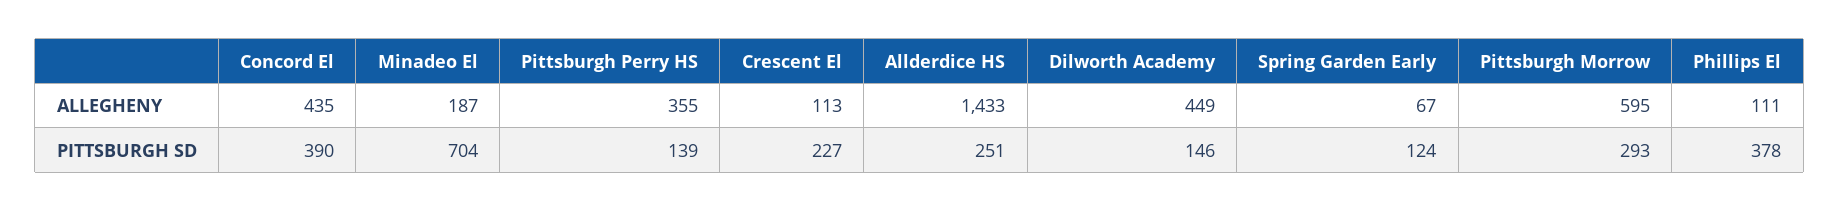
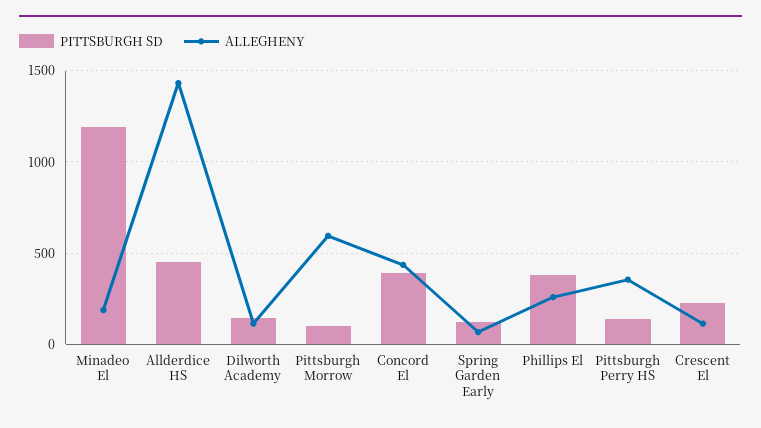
  {
    "ALLEGHENY": {
      "Concord El": 435,
      "Minadeo El": 187,
      "Pittsburgh Perry HS": 355,
      "Crescent El": 113,
      "Allderdice HS": 1433,
-     "Dilworth Academy": 449,
+     "Dilworth Academy": 100,
      "Spring Garden Early": 67,
      "Pittsburgh Morrow": 595,
-     "Phillips El": 111
+     "Phillips El": 250
    },
    "PITTSBURGH SD": {
      "Concord El": 390,
-     "Minadeo El": 704,
+     "Minadeo El": 1200,
      "Pittsburgh Perry HS": 139,
      "Crescent El": 227,
-     "Allderdice HS": 251,
+     "Allderdice HS": 450,
      "Dilworth Academy": 146,
      "Spring Garden Early": 124,
-     "Pittsburgh Morrow": 293,
+     "Pittsburgh Morrow": 100,
      "Phillips El": 378
    }
  }

